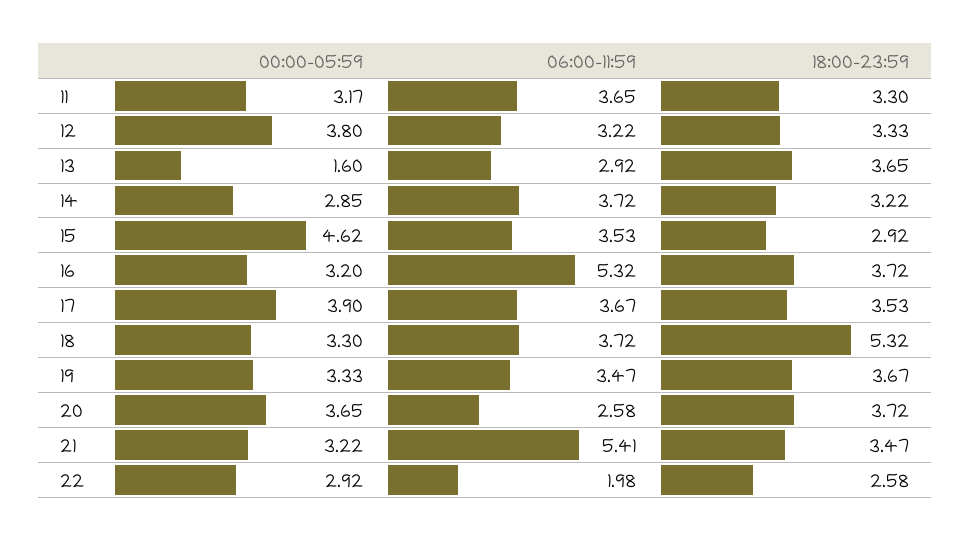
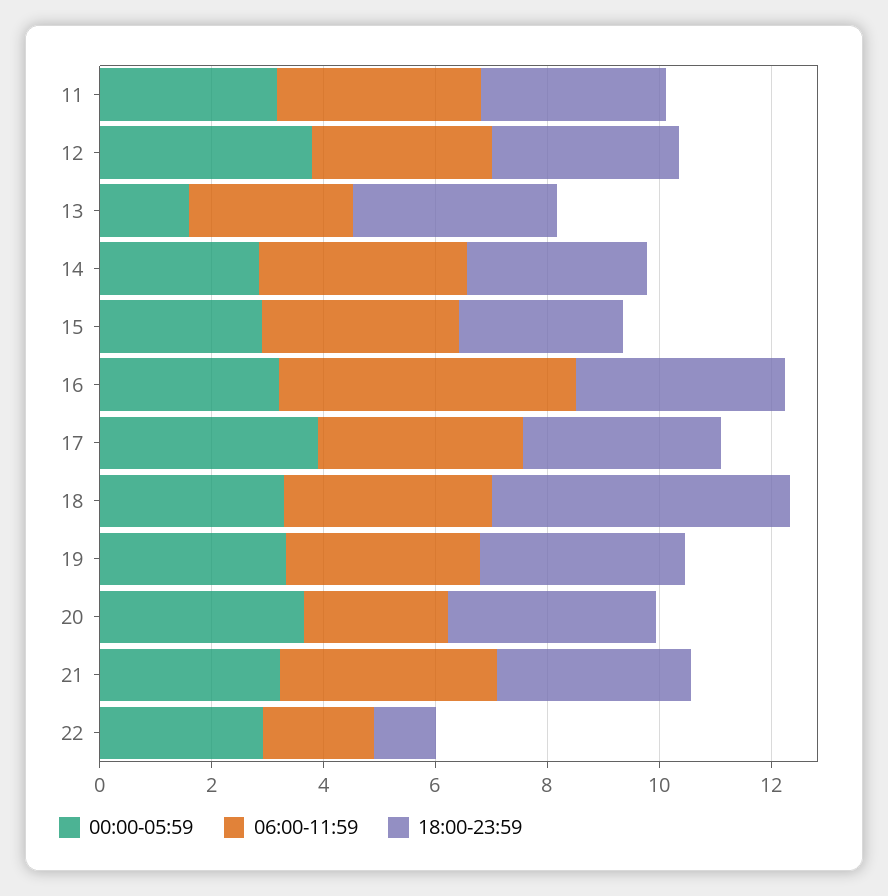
  {
    "00:00-05:59": {
      "11": 3.17,
      "12": 3.8,
      "13": 1.6,
      "14": 2.85,
-     "15": 4.62,
+     "15": 3,
      "16": 3.2,
      "17": 3.9,
      "18": 3.3,
      "19": 3.33,
      "20": 3.65,
      "21": 3.22,
      "22": 2.92
    },
    "06:00-11:59": {
      "11": 3.65,
      "12": 3.22,
      "13": 2.92,
      "14": 3.72,
      "15": 3.53,
      "16": 5.32,
      "17": 3.67,
      "18": 3.72,
      "19": 3.47,
      "20": 2.58,
-     "21": 5.41,
+     "21": 4,
      "22": 1.98
    },
    "18:00-23:59": {
      "11": 3.3,
      "12": 3.33,
      "13": 3.65,
      "14": 3.22,
      "15": 2.92,
      "16": 3.72,
      "17": 3.53,
      "18": 5.32,
      "19": 3.67,
      "20": 3.72,
      "21": 3.47,
-     "22": 2.58
+     "22": 1
    }
  }

